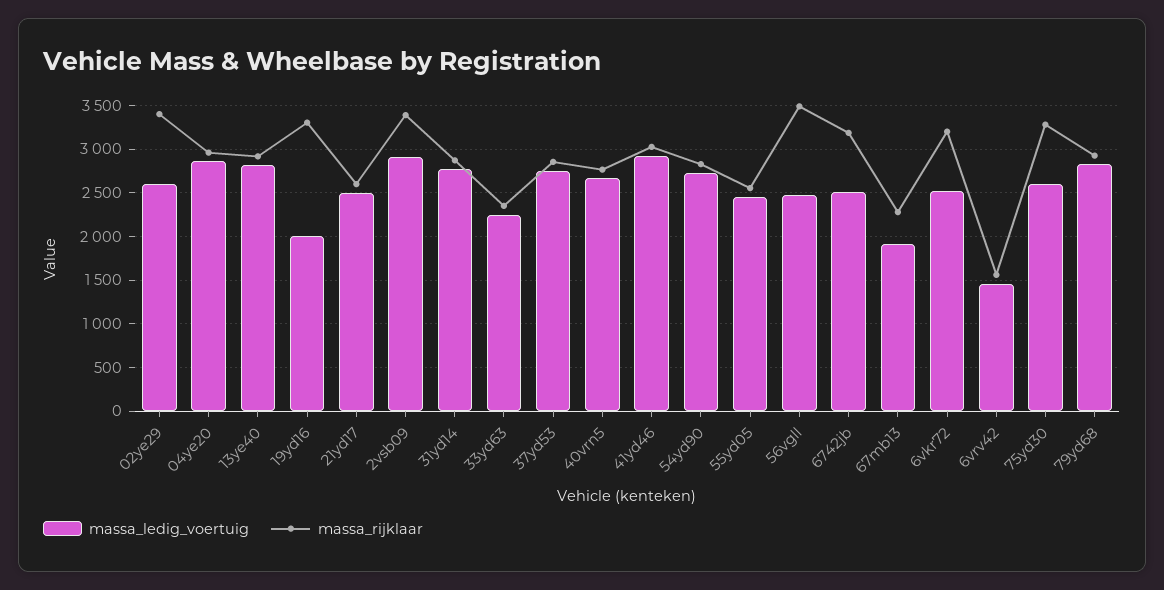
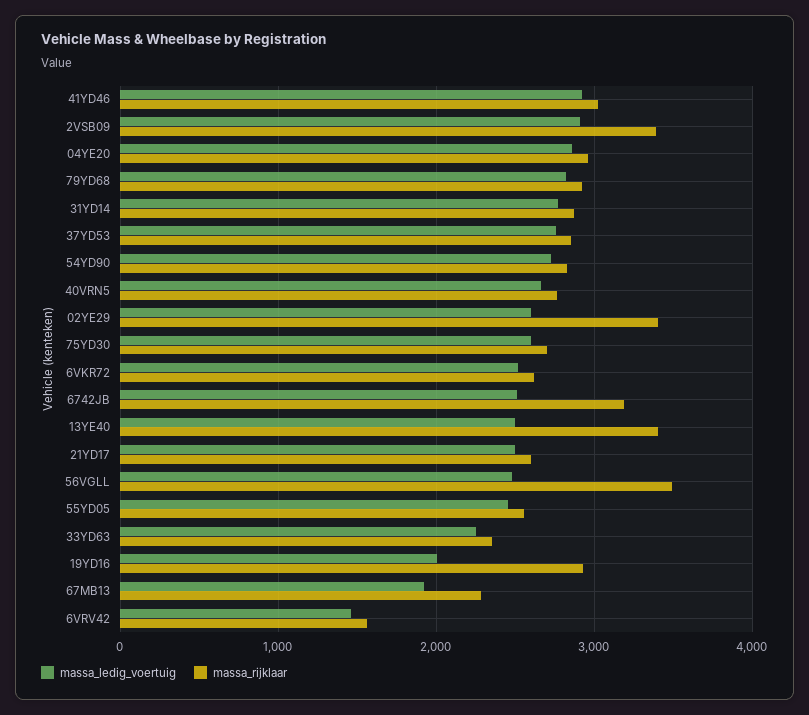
  {
    "massa_ledig_voertuig": {
      "02ye29": 2600,
      "04ye20": 2900,
-     "13ye40": 2800,
+     "13ye40": 2500,
      "19yd16": 2000,
      "21yd17": 2500,
      "2vsb09": 2900,
      "31yd14": 2800,
      "33yd63": 2300,
      "37yd53": 2800,
      "40vrn5": 2700,
      "41yd46": 2900,
      "54yd90": 2700,
      "55yd05": 2500,
      "56vgll": 2500,
      "6742jb": 2500,
      "67mb13": 1900,
      "6vkr72": 2500,
      "6vrv42": 1500,
      "75yd30": 2600,
      "79yd68": 2800
    },
    "massa_rijklaar": {
      "02ye29": 3400,
      "04ye20": 3000,
-     "13ye40": 2900,
+     "13ye40": 3400,
-     "19yd16": 3300,
+     "19yd16": 2900,
      "21yd17": 2600,
      "2vsb09": 3400,
      "31yd14": 2900,
      "33yd63": 2400,
      "37yd53": 2900,
      "40vrn5": 2800,
      "41yd46": 3000,
      "54yd90": 2800,
      "55yd05": 2600,
      "56vgll": 3500,
      "6742jb": 3200,
      "67mb13": 2300,
-     "6vkr72": 3200,
+     "6vkr72": 2600,
      "6vrv42": 1600,
-     "75yd30": 3300,
+     "75yd30": 2700,
      "79yd68": 2900
    }
  }

